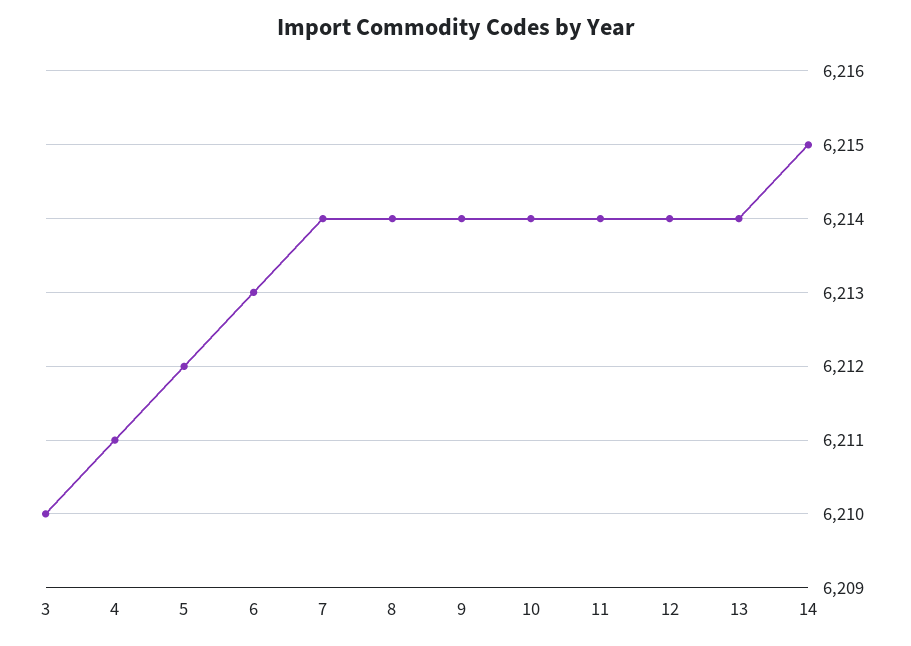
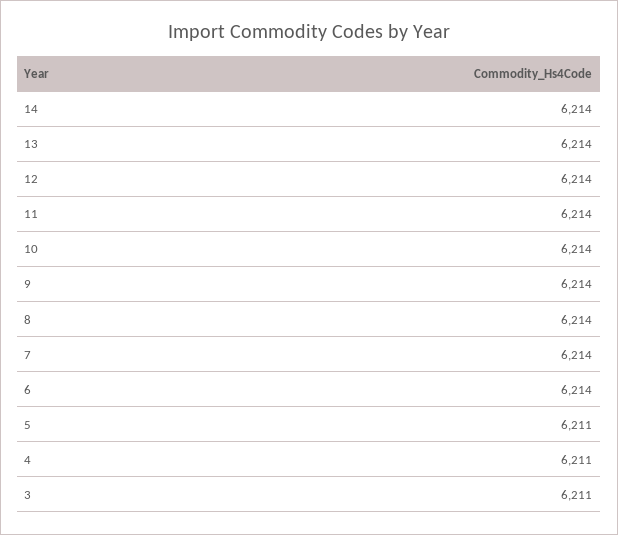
  {
-   "3": 6210,
+   "3": 6211,
    "4": 6211,
-   "5": 6212,
+   "5": 6211,
-   "6": 6213,
+   "6": 6214,
    "7": 6214,
    "8": 6214,
    "9": 6214,
    "10": 6214,
    "11": 6214,
    "12": 6214,
    "13": 6214,
-   "14": 6215
+   "14": 6214
  }

